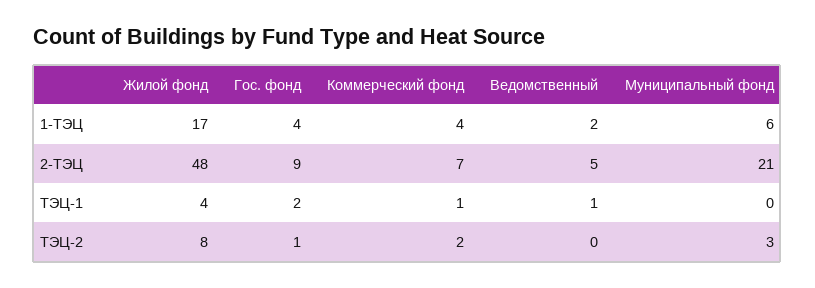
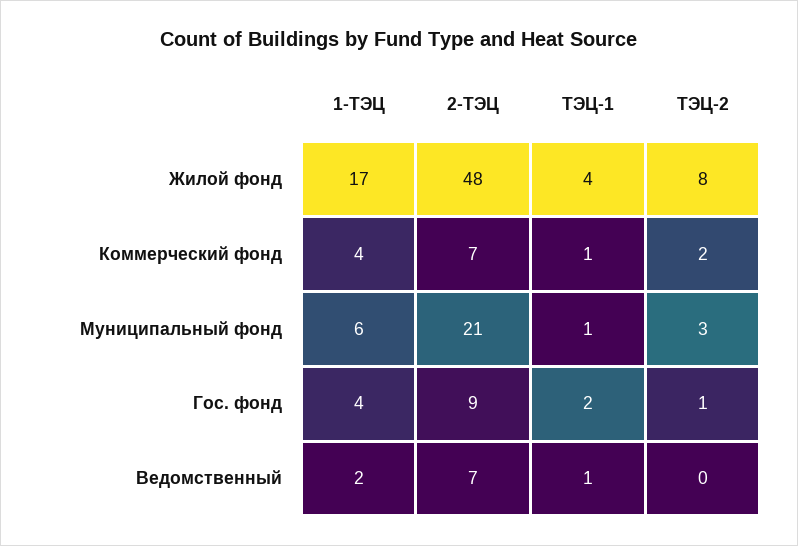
  {
    "Жилой фонд": {
      "1-ТЭЦ": 17,
      "2-ТЭЦ": 48,
      "ТЭЦ-1": 4,
      "ТЭЦ-2": 8
    },
    "Гос. фонд": {
      "1-ТЭЦ": 4,
      "2-ТЭЦ": 9,
      "ТЭЦ-1": 2,
      "ТЭЦ-2": 1
    },
    "Коммерческий фонд": {
      "1-ТЭЦ": 4,
      "2-ТЭЦ": 7,
      "ТЭЦ-1": 1,
      "ТЭЦ-2": 2
    },
    "Ведомственный": {
      "1-ТЭЦ": 2,
-     "2-ТЭЦ": 5,
+     "2-ТЭЦ": 7,
      "ТЭЦ-1": 1,
      "ТЭЦ-2": 0
    },
    "Муниципальный фонд": {
      "1-ТЭЦ": 6,
      "2-ТЭЦ": 21,
-     "ТЭЦ-1": 0,
+     "ТЭЦ-1": 1,
      "ТЭЦ-2": 3
    }
  }

